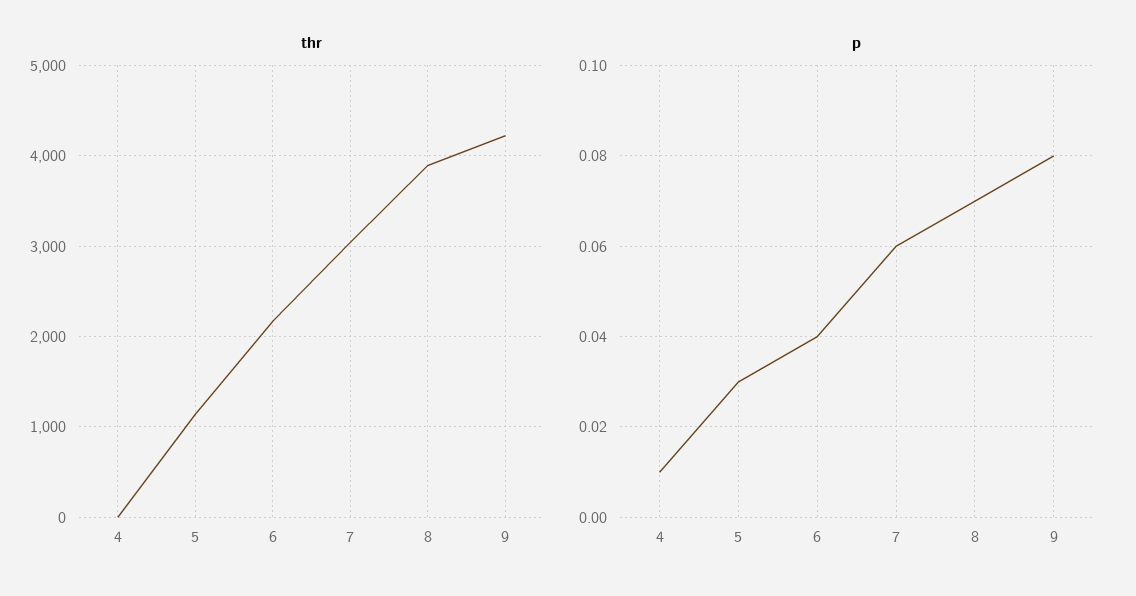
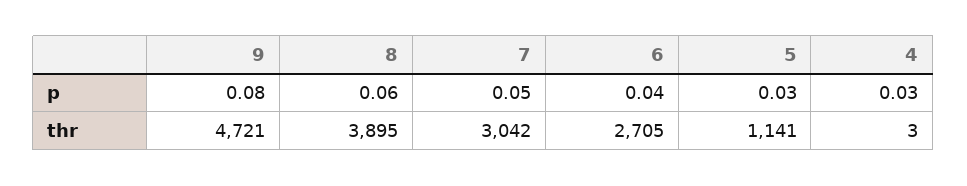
  {
    "thr": {
      "4": 3,
      "5": 1141,
-     "6": 2200,
+     "6": 2705,
      "7": 3042,
      "8": 3895,
-     "9": 4200
+     "9": 4721
    },
    "p": {
-     "4": 0.01,
+     "4": 0.03,
      "5": 0.03,
      "6": 0.04,
-     "7": 0.06,
+     "7": 0.05,
-     "8": 0.07,
+     "8": 0.06,
      "9": 0.08
    }
  }

